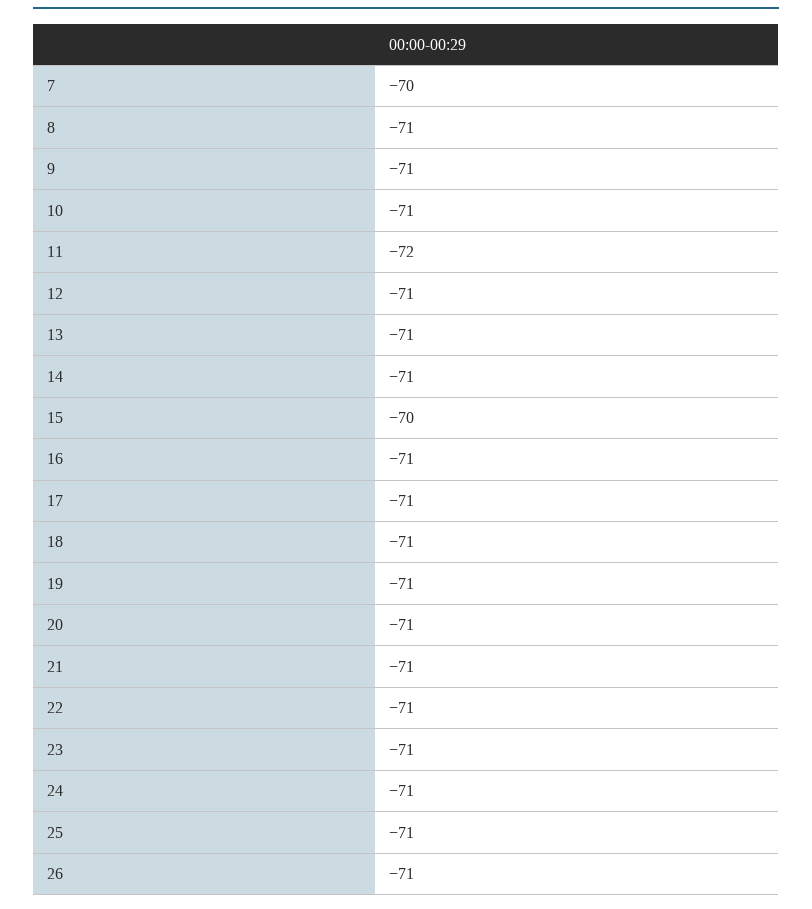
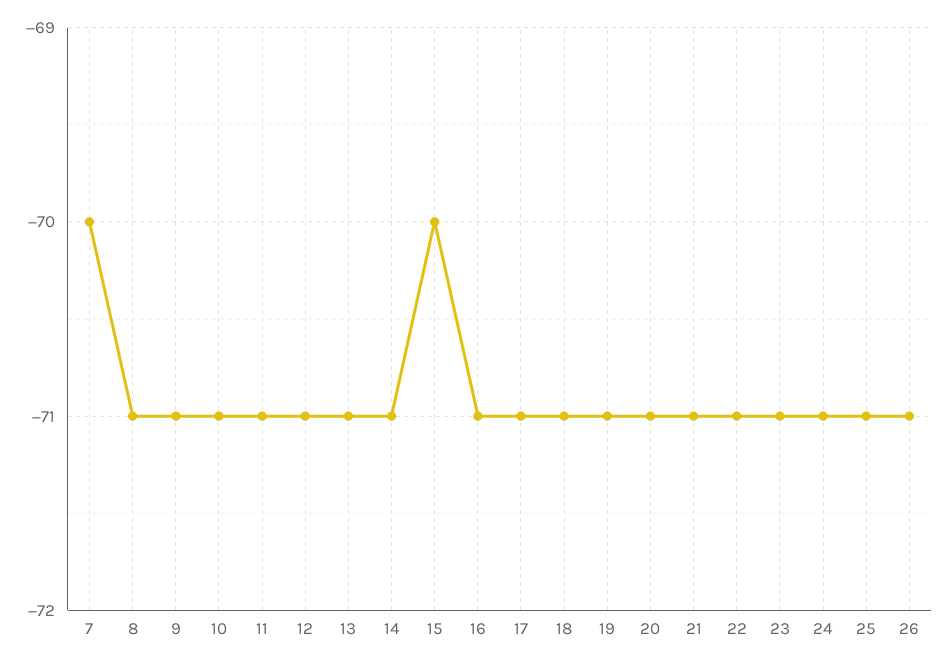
  {
    "7": -70,
    "8": -71,
    "9": -71,
    "10": -71,
-   "11": -72,
+   "11": -71,
    "12": -71,
    "13": -71,
    "14": -71,
    "15": -70,
    "16": -71,
    "17": -71,
    "18": -71,
    "19": -71,
    "20": -71,
    "21": -71,
    "22": -71,
    "23": -71,
    "24": -71,
    "25": -71,
    "26": -71
  }

